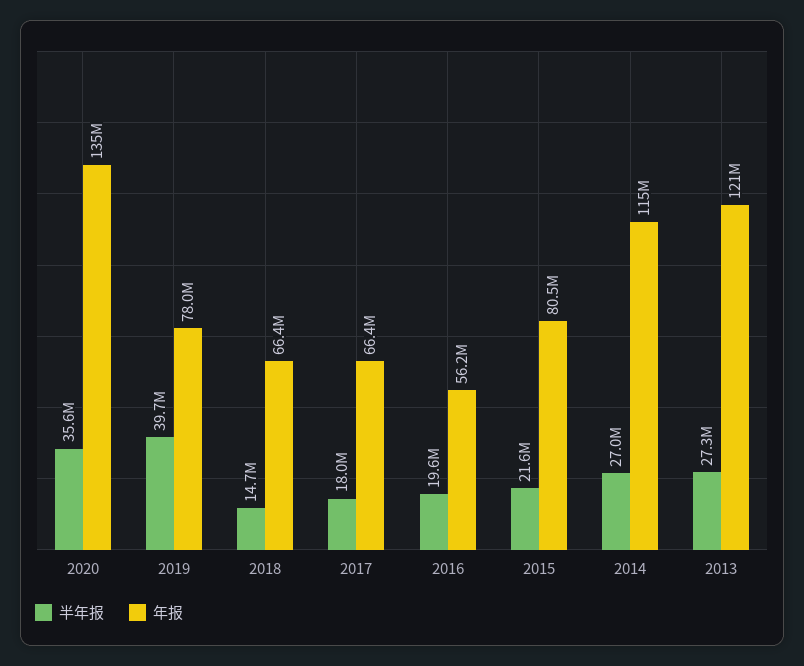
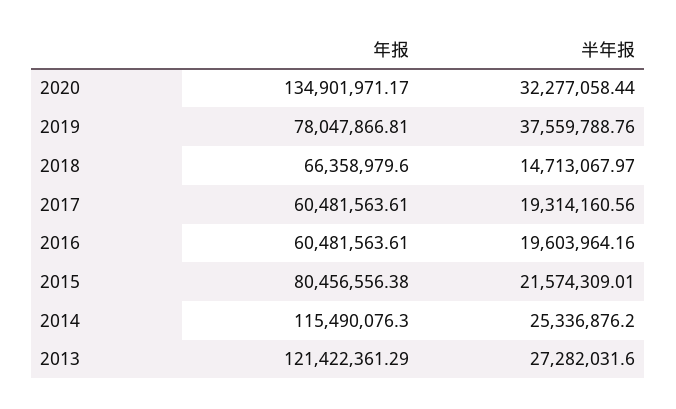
  {
    "半年报": {
-     "2020": 35600000,
+     "2020": 32277058.44,
-     "2019": 39700000,
+     "2019": 37559788.76,
      "2018": 14713067.97,
-     "2017": 18000000,
+     "2017": 19314160.56,
      "2016": 19603964.16,
      "2015": 21574309.01,
-     "2014": 27000000,
+     "2014": 25336876.2,
      "2013": 27282031.6
    },
    "年报": {
      "2020": 134901971.17,
      "2019": 78047866.81,
      "2018": 66358979.6,
-     "2017": 66400000,
+     "2017": 60481563.61,
-     "2016": 56200000,
+     "2016": 60481563.61,
      "2015": 80456556.38,
      "2014": 115490076.3,
      "2013": 121422361.29
    }
  }

